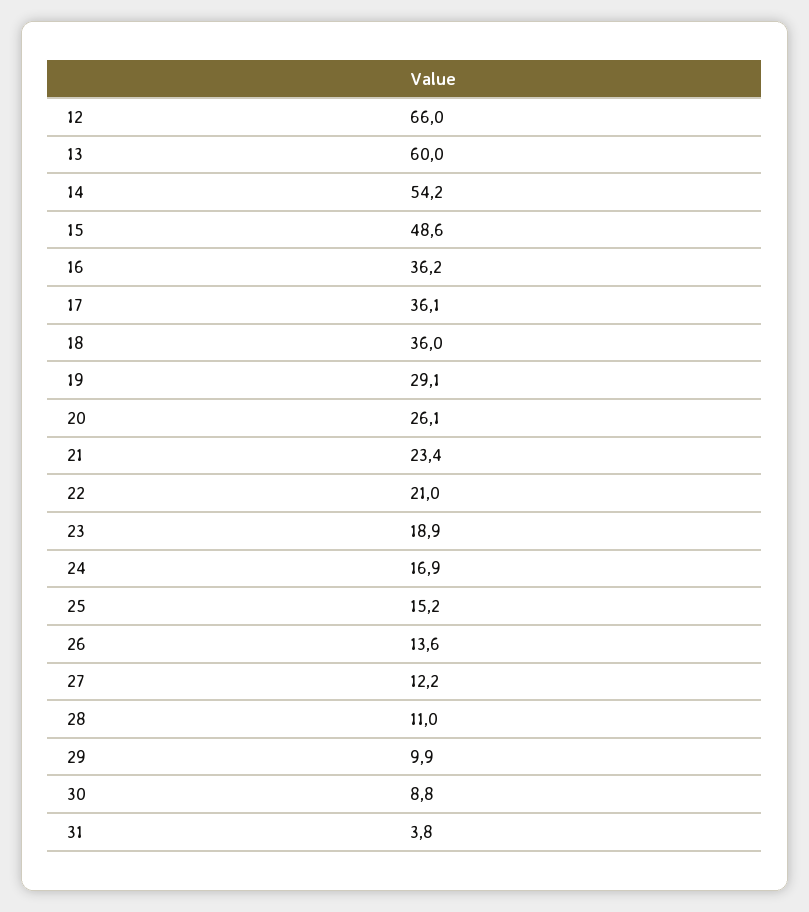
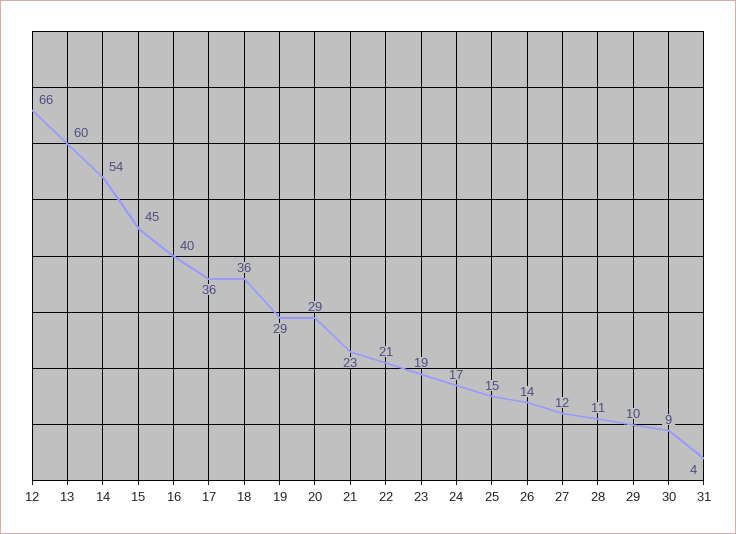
  {
    "12": 66,
    "13": 60,
    "14": 54.2,
-   "15": 48.6,
+   "15": 45,
-   "16": 36.2,
+   "16": 40,
    "17": 36.1,
    "18": 36,
    "19": 29.1,
-   "20": 26.1,
+   "20": 29,
    "21": 23.4,
    "22": 21,
    "23": 18.9,
    "24": 16.9,
    "25": 15.2,
    "26": 13.6,
    "27": 12.2,
    "28": 11,
    "29": 9.9,
    "30": 8.8,
    "31": 3.8
  }

